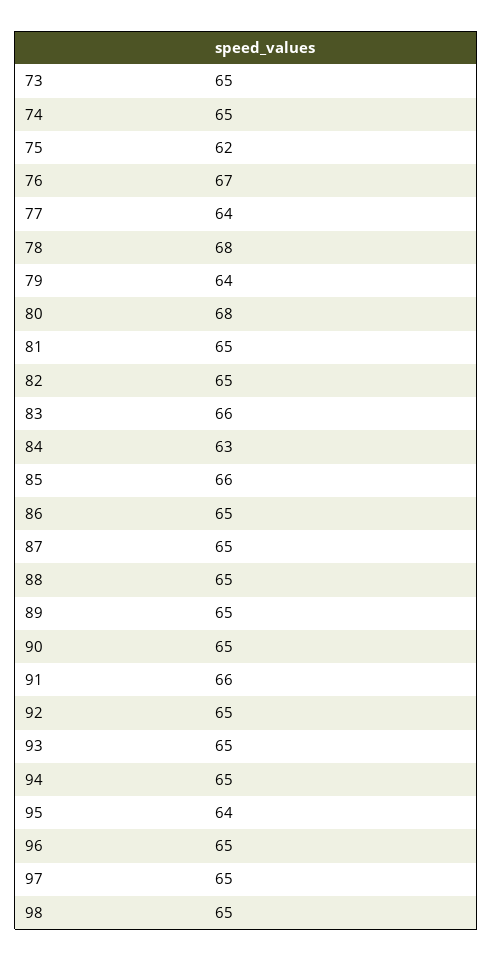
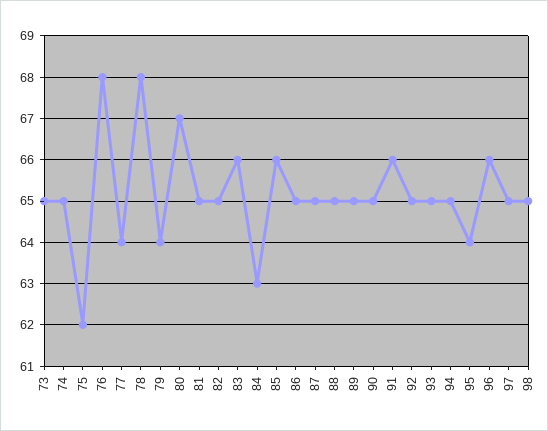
  {
    "73": 65,
    "74": 65,
    "75": 62,
-   "76": 67,
+   "76": 68,
    "77": 64,
    "78": 68,
    "79": 64,
-   "80": 68,
+   "80": 67,
    "81": 65,
    "82": 65,
    "83": 66,
    "84": 63,
    "85": 66,
    "86": 65,
    "87": 65,
    "88": 65,
    "89": 65,
    "90": 65,
    "91": 66,
    "92": 65,
    "93": 65,
    "94": 65,
    "95": 64,
-   "96": 65,
+   "96": 66,
    "97": 65,
    "98": 65
  }

